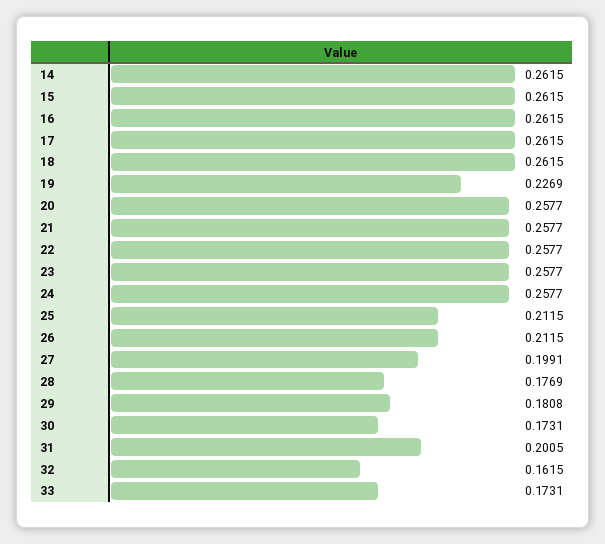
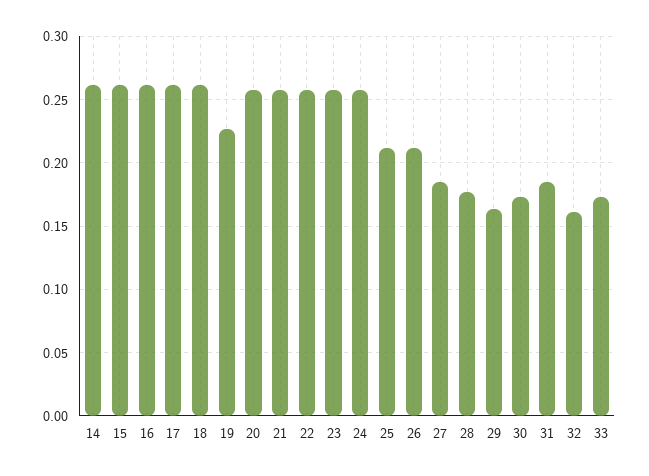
  {
    "14": 0.2615,
    "15": 0.2615,
    "16": 0.2615,
    "17": 0.2615,
    "18": 0.2615,
    "19": 0.2269,
    "20": 0.2577,
    "21": 0.2577,
    "22": 0.2577,
    "23": 0.2577,
    "24": 0.2577,
    "25": 0.2115,
    "26": 0.2115,
-   "27": 0.1991,
+   "27": 0.185,
    "28": 0.1769,
-   "29": 0.1808,
+   "29": 0.165,
    "30": 0.1731,
-   "31": 0.2005,
+   "31": 0.185,
    "32": 0.1615,
    "33": 0.1731
  }

